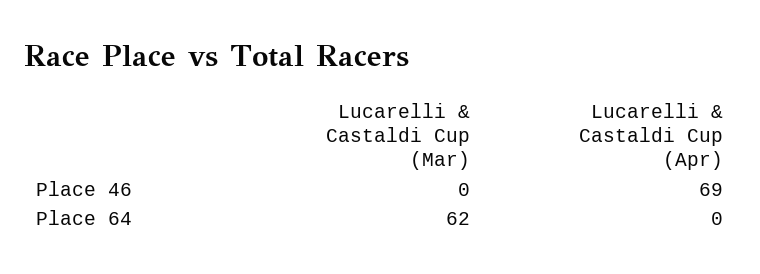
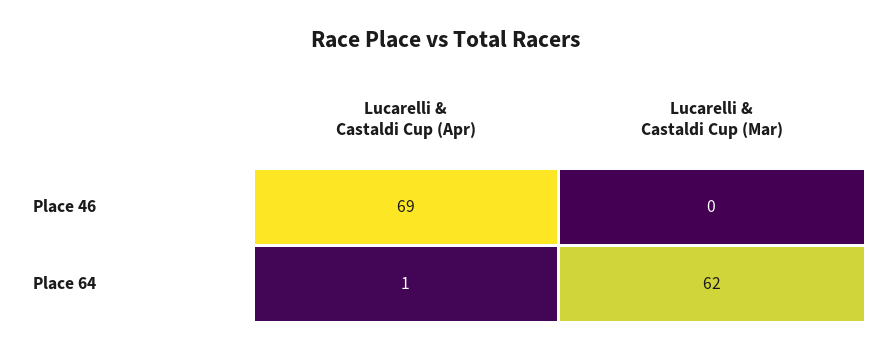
  {
    "Lucarelli & Castaldi Cup (Mar)": {
      "Place 46": 0,
      "Place 64": 62
    },
    "Lucarelli & Castaldi Cup (Apr)": {
      "Place 46": 69,
-     "Place 64": 0
+     "Place 64": 1
    }
  }

